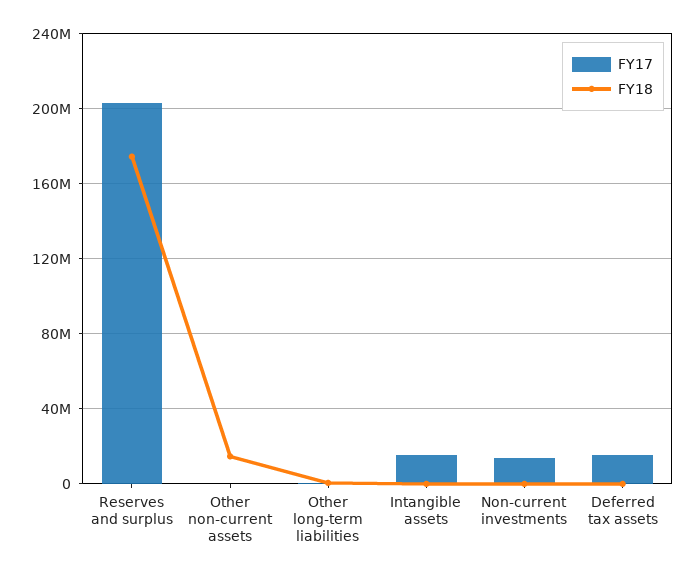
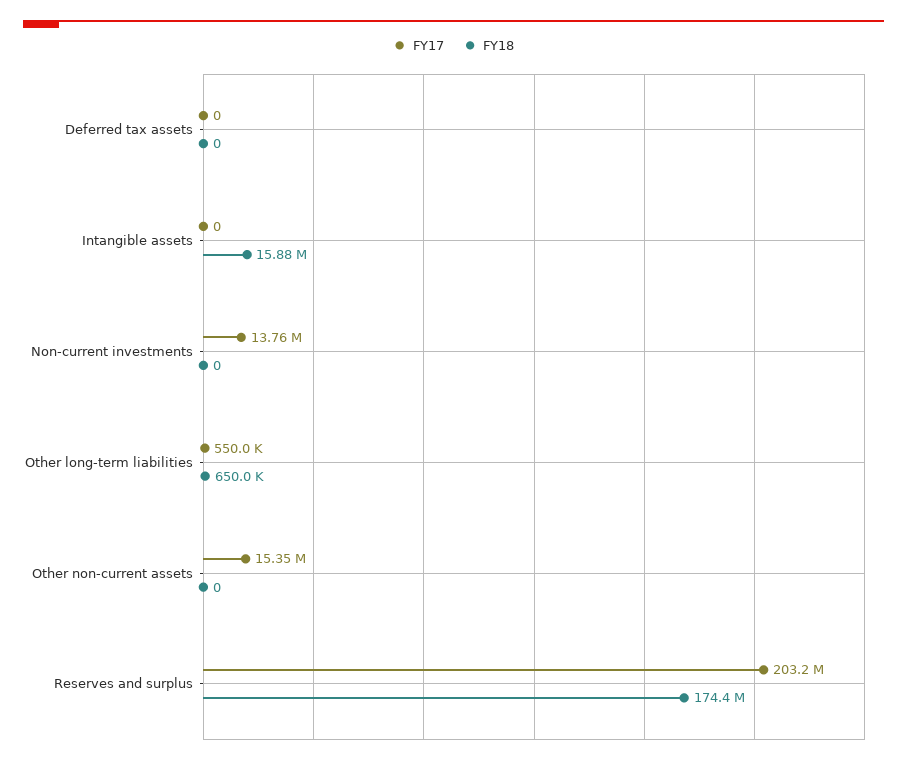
  {
    "FY17": {
      "Reserves and surplus": 203200000,
-     "Other non-current assets": 0,
+     "Other non-current assets": 15350000,
      "Other long-term liabilities": 550000,
-     "Intangible assets": 15000000,
+     "Intangible assets": 0,
      "Non-current investments": 13760000,
-     "Deferred tax assets": 15000000
+     "Deferred tax assets": 0
    },
    "FY18": {
      "Reserves and surplus": 174400000,
-     "Other non-current assets": 15000000,
+     "Other non-current assets": 0,
      "Other long-term liabilities": 650000,
-     "Intangible assets": 0,
+     "Intangible assets": 15880000,
      "Non-current investments": 0,
      "Deferred tax assets": 0
    }
  }

